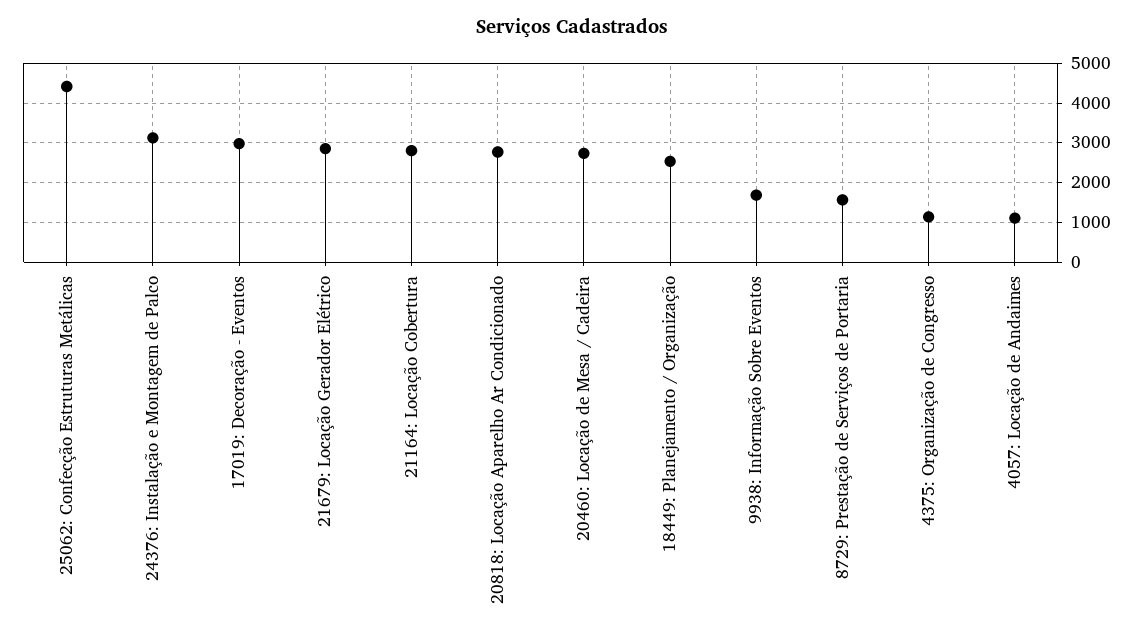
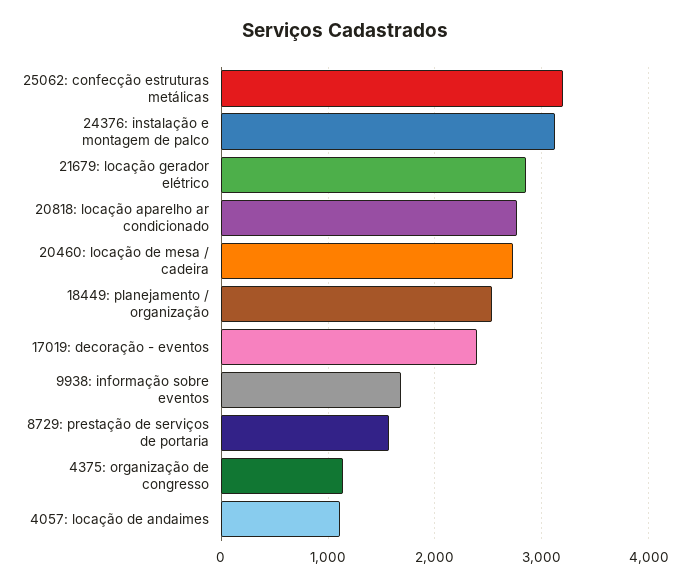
  {
-   "25062: Confecção Estruturas Metálicas": 4400,
+   "25062: Confecção Estruturas Metálicas": 3200,
    "24376: Instalação e Montagem de Palco": 3100,
-   "17019: Decoração - Eventos": 3000,
+   "17019: Decoração - Eventos": 2400,
    "21679: Locação Gerador Elétrico": 2900,
-   "21164: Locação Cobertura": 2800,
    "20818: Locação Aparelho Ar Condicionado": 2800,
    "20460: Locação de Mesa / Cadeira": 2700,
    "18449: Planejamento / Organização": 2500,
    "9938: Informação Sobre Eventos": 1700,
    "8729: Prestação de Serviços de Portaria": 1600,
    "4375: Organização de Congresso": 1100,
    "4057: Locação de Andaimes": 1100
  }

